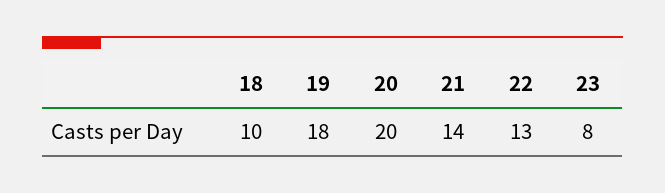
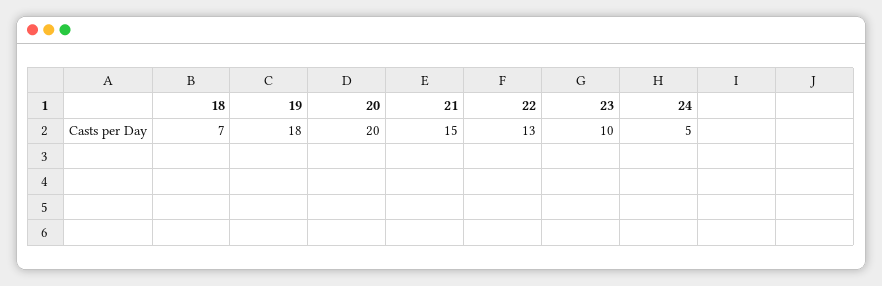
  {
-   "18": 10,
+   "18": 7,
    "19": 18,
    "20": 20,
-   "21": 14,
+   "21": 15,
    "22": 13,
-   "23": 8
+   "23": 10,
+   "24": 5
  }

